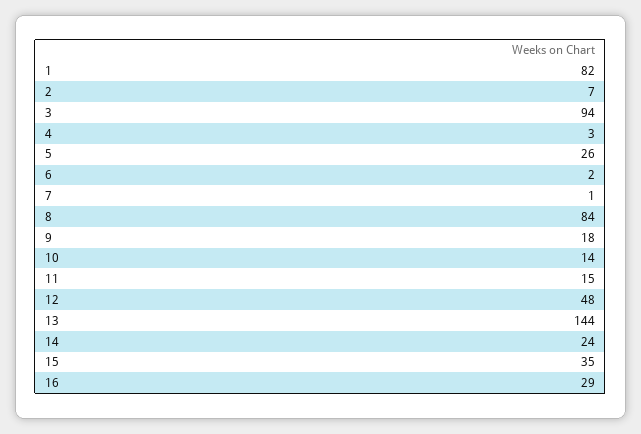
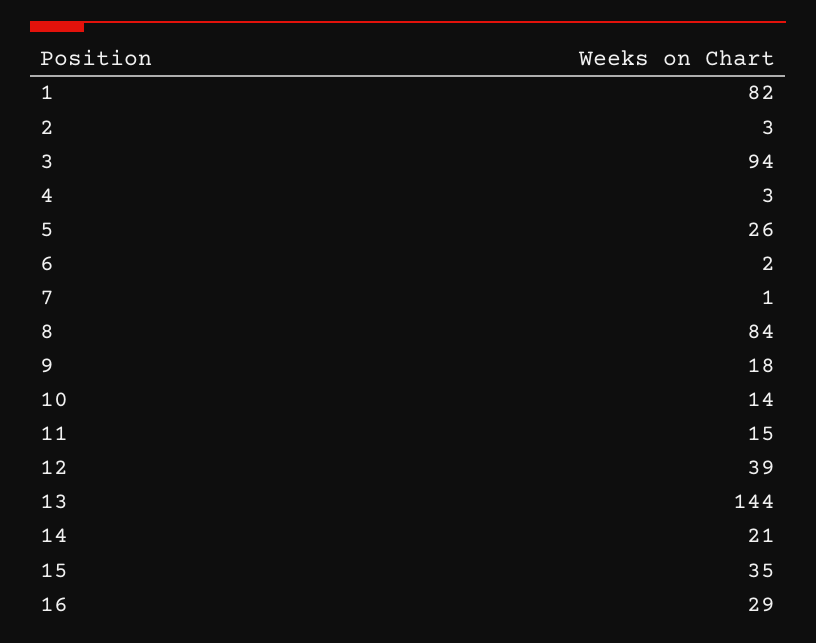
  {
    "1": 82,
-   "2": 7,
+   "2": 3,
    "3": 94,
    "4": 3,
    "5": 26,
    "6": 2,
    "7": 1,
    "8": 84,
    "9": 18,
    "10": 14,
    "11": 15,
-   "12": 48,
+   "12": 39,
    "13": 144,
-   "14": 24,
+   "14": 21,
    "15": 35,
    "16": 29
  }

